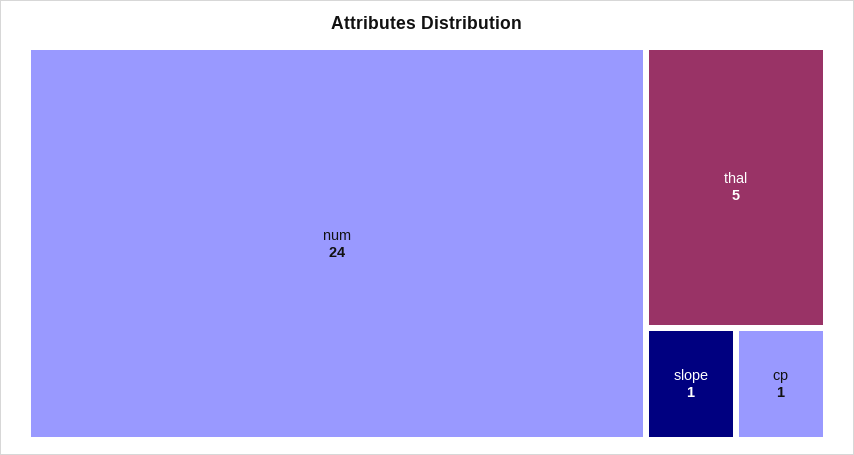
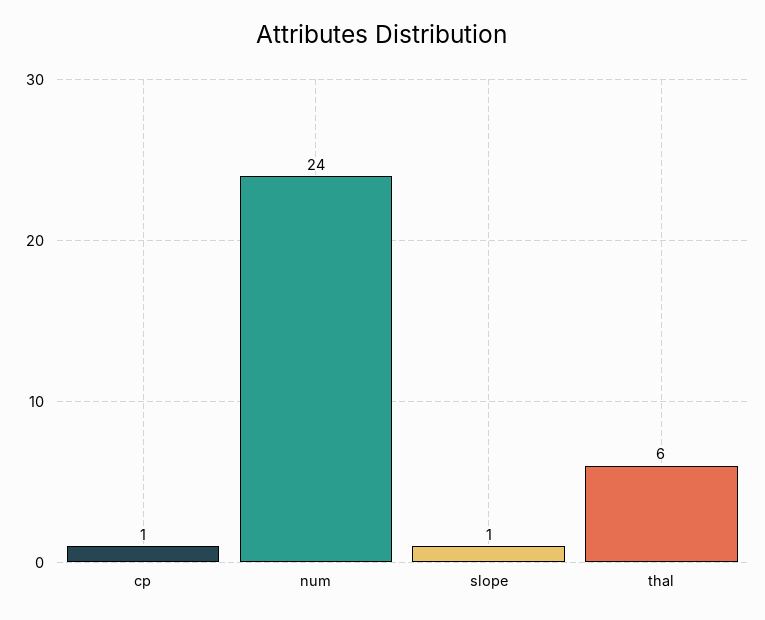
  {
    "num": 24,
-   "thal": 5,
+   "thal": 6,
    "slope": 1,
    "cp": 1
  }

